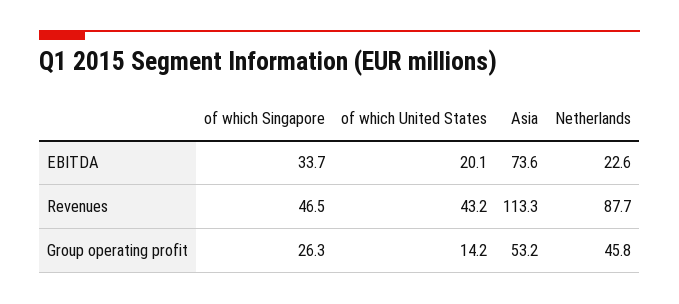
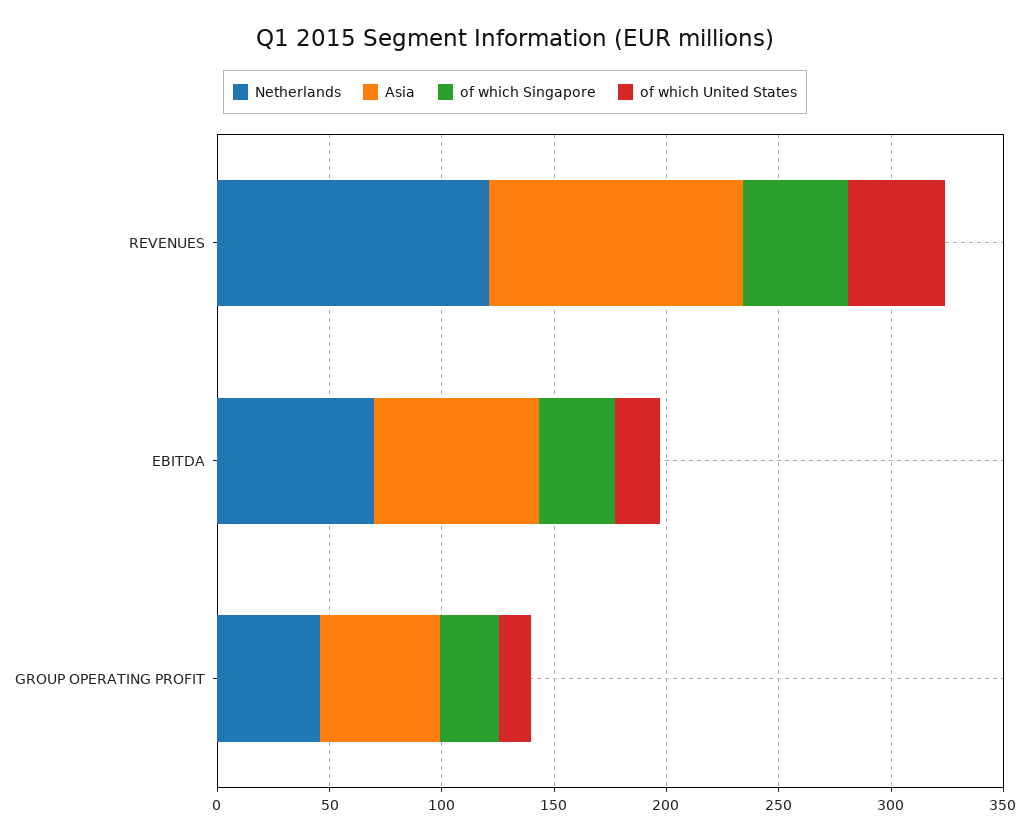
  {
    "of which Singapore": {
      "EBITDA": 33.7,
      "Revenues": 46.5,
      "Group operating profit": 26.3
    },
    "of which United States": {
      "EBITDA": 20.1,
      "Revenues": 43.2,
      "Group operating profit": 14.2
    },
    "Asia": {
      "EBITDA": 73.6,
      "Revenues": 113.3,
      "Group operating profit": 53.2
    },
    "Netherlands": {
-     "EBITDA": 22.6,
+     "EBITDA": 70,
-     "Revenues": 87.7,
+     "Revenues": 120,
      "Group operating profit": 45.8
    }
  }

